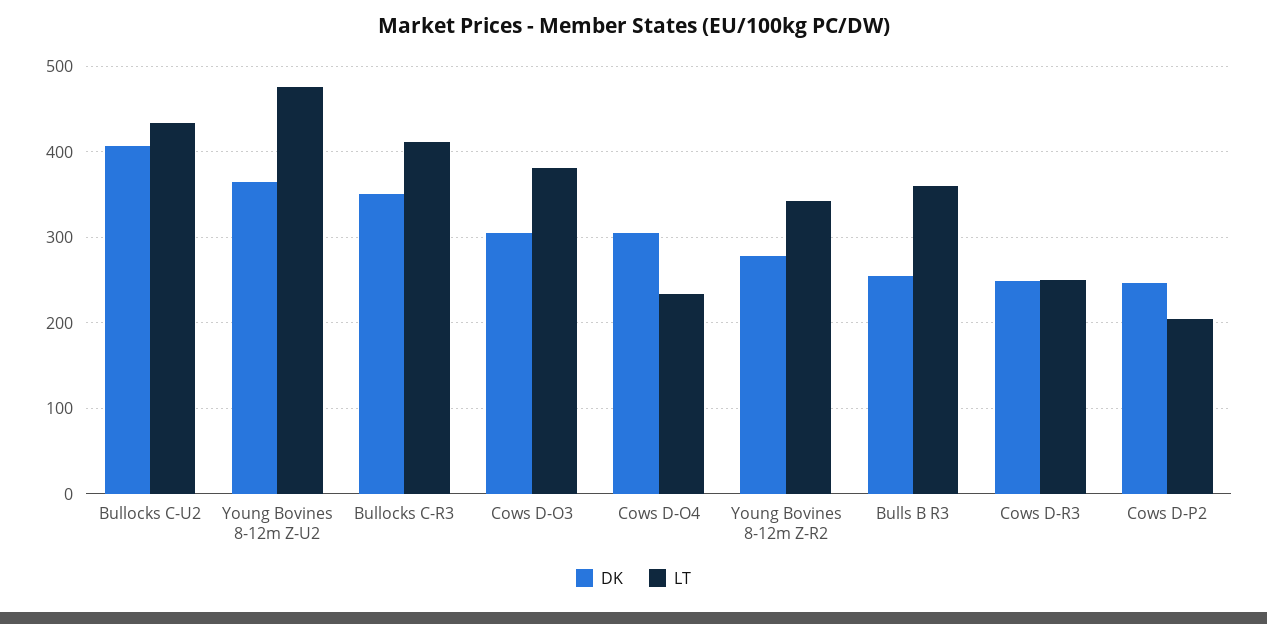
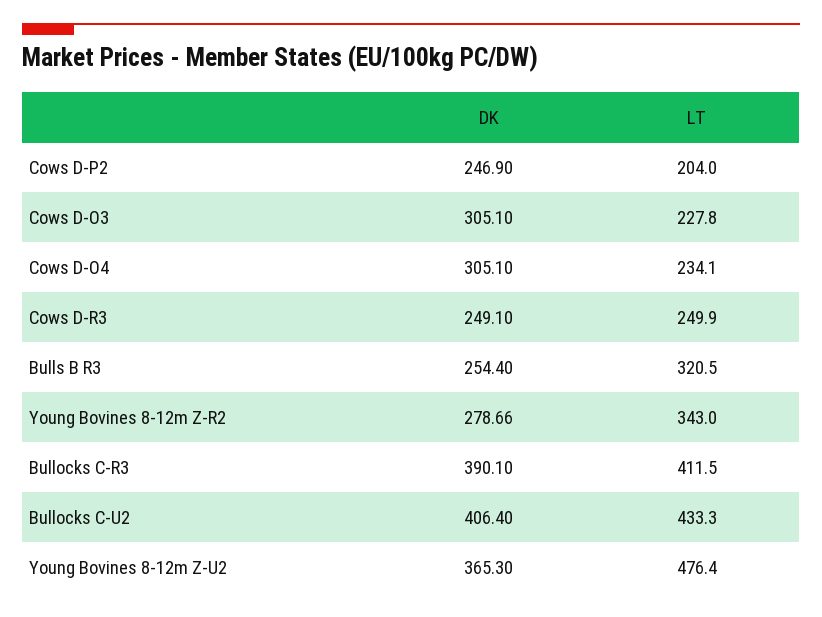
  {
    "DK": {
      "Bullocks C-U2": 406.4,
      "Young Bovines 8-12m Z-U2": 365.3,
-     "Bullocks C-R3": 350,
+     "Bullocks C-R3": 390.1,
      "Cows D-O3": 305.1,
      "Cows D-O4": 305.1,
      "Young Bovines 8-12m Z-R2": 278.66,
      "Bulls B R3": 254.4,
      "Cows D-R3": 249.1,
      "Cows D-P2": 246.9
    },
    "LT": {
      "Bullocks C-U2": 433.3,
      "Young Bovines 8-12m Z-U2": 476.4,
      "Bullocks C-R3": 411.5,
-     "Cows D-O3": 380,
+     "Cows D-O3": 227.8,
      "Cows D-O4": 234.1,
      "Young Bovines 8-12m Z-R2": 343,
-     "Bulls B R3": 360,
+     "Bulls B R3": 320.5,
      "Cows D-R3": 249.9,
      "Cows D-P2": 204
    }
  }

